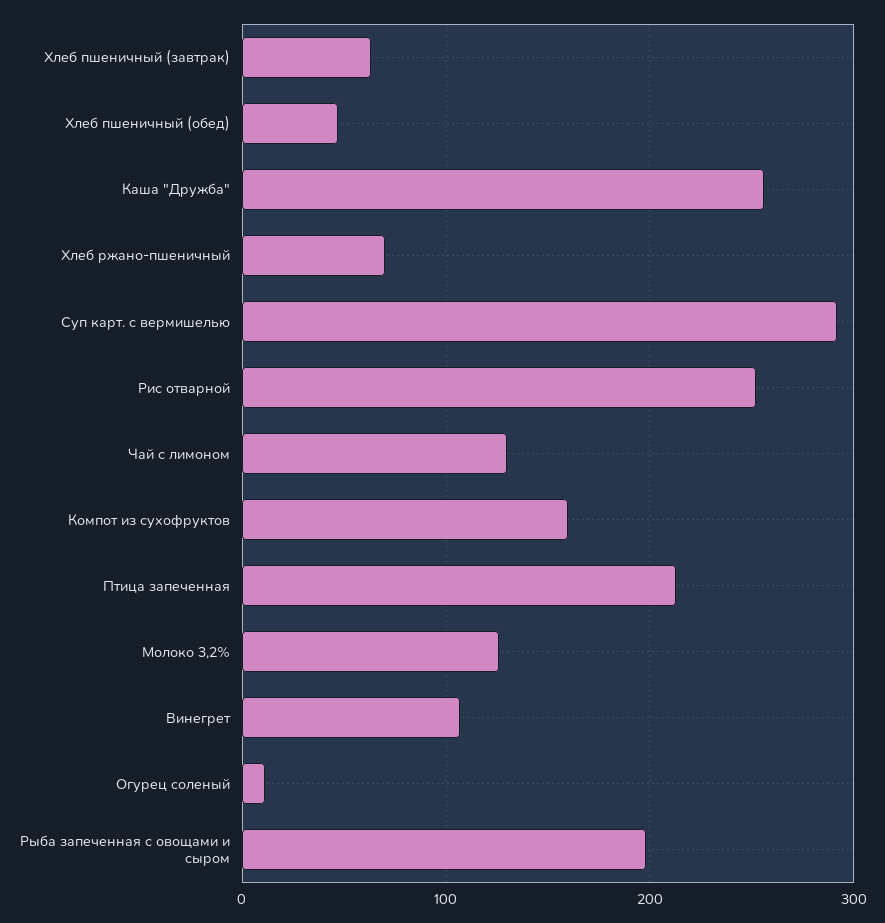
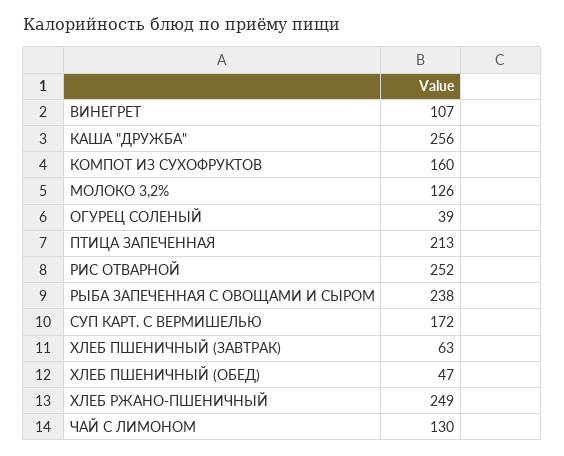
  {
    "Хлеб пшеничный (завтрак)": 63,
    "Хлеб пшеничный (обед)": 47,
    "Каша \"Дружба\"": 256,
-   "Хлеб ржано-пшеничный": 70,
+   "Хлеб ржано-пшеничный": 249,
-   "Суп карт. с вермишелью": 290,
+   "Суп карт. с вермишелью": 172,
    "Рис отварной": 252,
    "Чай с лимоном": 130,
    "Компот из сухофруктов": 160,
    "Птица запеченная": 213,
    "Молоко 3,2%": 126,
    "Винегрет": 107,
-   "Огурец соленый": 10,
+   "Огурец соленый": 39,
-   "Рыба запеченная с овощами и сыром": 200
+   "Рыба запеченная с овощами и сыром": 238
  }

